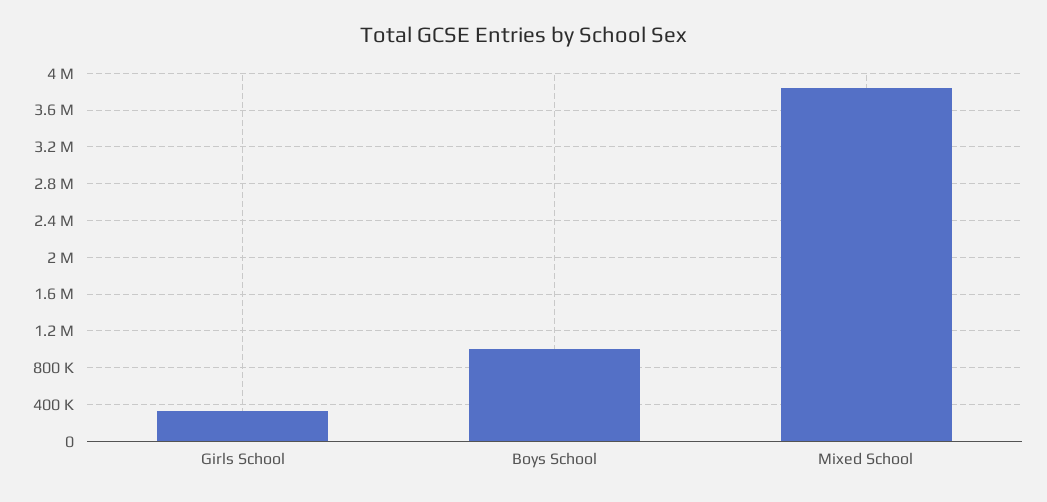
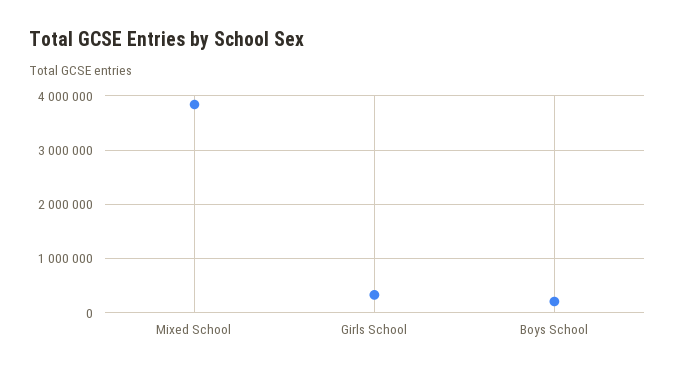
  {
    "Girls School": 300000,
-   "Boys School": 1000000,
+   "Boys School": 200000,
    "Mixed School": 3800000
  }

